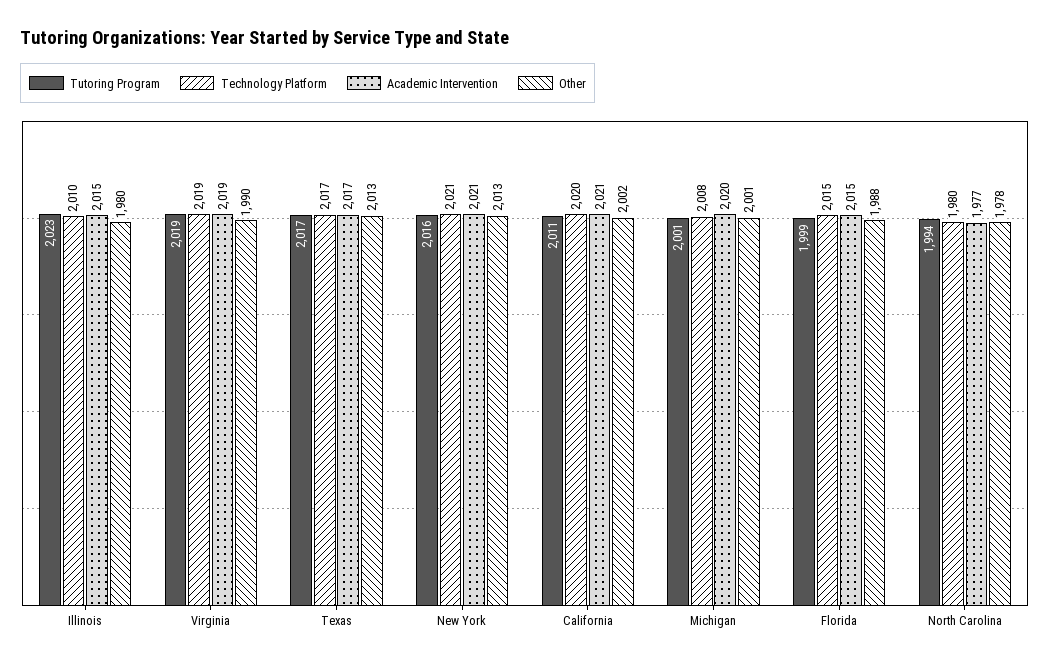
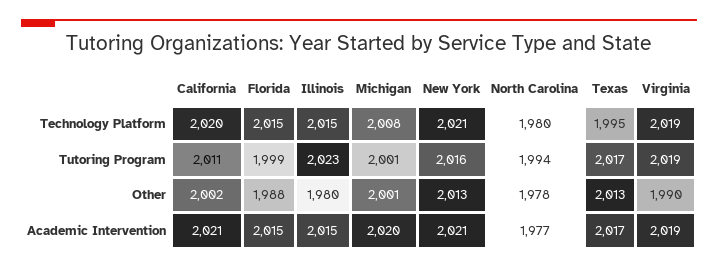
  {
    "Tutoring Program": {
      "Illinois": 2023,
      "Virginia": 2019,
      "Texas": 2017,
      "New York": 2016,
      "California": 2011,
      "Michigan": 2001,
      "Florida": 1999,
      "North Carolina": 1994
    },
    "Technology Platform": {
-     "Illinois": 2010,
+     "Illinois": 2015,
      "Virginia": 2019,
-     "Texas": 2017,
+     "Texas": 1995,
      "New York": 2021,
      "California": 2020,
      "Michigan": 2008,
      "Florida": 2015,
      "North Carolina": 1980
    },
    "Academic Intervention": {
      "Illinois": 2015,
      "Virginia": 2019,
      "Texas": 2017,
      "New York": 2021,
      "California": 2021,
      "Michigan": 2020,
      "Florida": 2015,
      "North Carolina": 1977
    },
    "Other": {
      "Illinois": 1980,
      "Virginia": 1990,
      "Texas": 2013,
      "New York": 2013,
      "California": 2002,
      "Michigan": 2001,
      "Florida": 1988,
      "North Carolina": 1978
    }
  }

